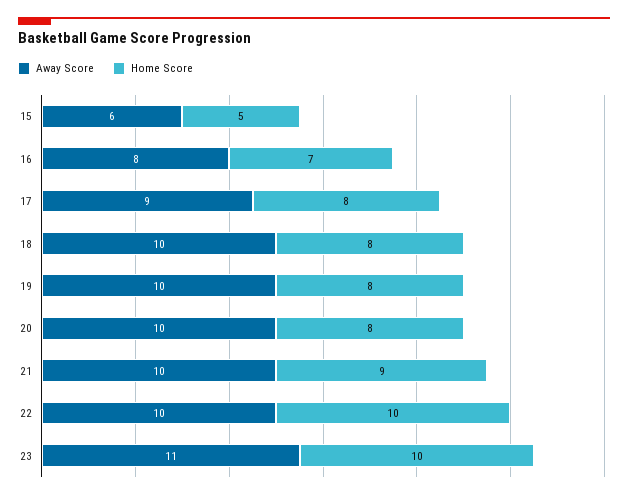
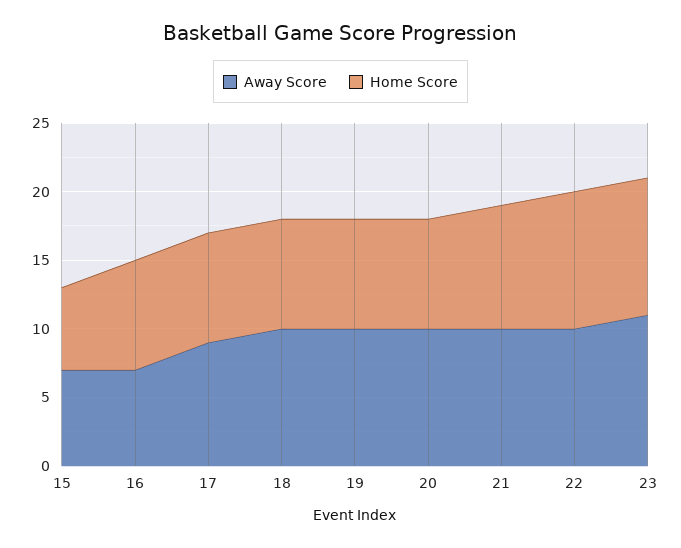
  {
    "Away Score": {
-     "15": 6,
+     "15": 7,
-     "16": 8,
+     "16": 7,
      "17": 9,
      "18": 10,
      "19": 10,
      "20": 10,
      "21": 10,
      "22": 10,
      "23": 11
    },
    "Home Score": {
-     "15": 5,
+     "15": 6,
-     "16": 7,
+     "16": 8,
      "17": 8,
      "18": 8,
      "19": 8,
      "20": 8,
      "21": 9,
      "22": 10,
      "23": 10
    }
  }

